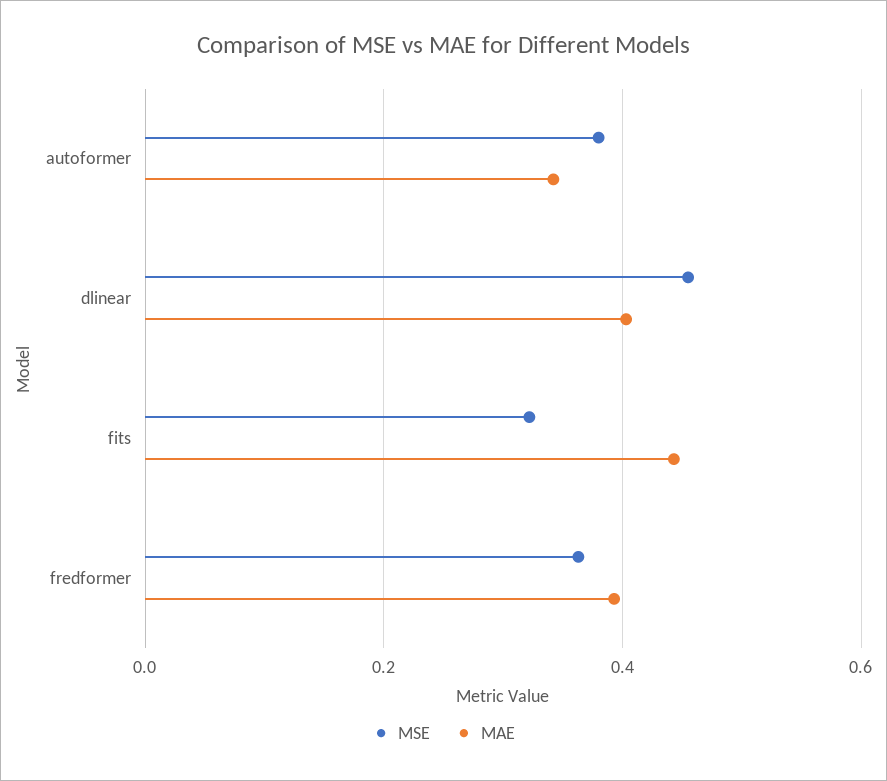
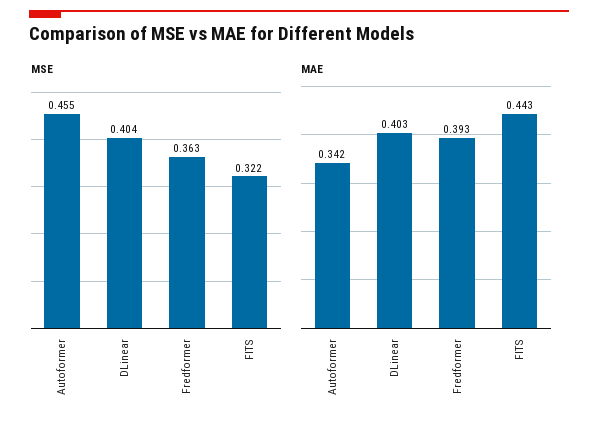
  {
    "MSE": {
-     "autoformer": 0.38,
+     "autoformer": 0.455,
-     "dlinear": 0.46,
+     "dlinear": 0.404,
      "fits": 0.322,
      "fredformer": 0.363
    },
    "MAE": {
      "autoformer": 0.342,
      "dlinear": 0.403,
      "fits": 0.443,
      "fredformer": 0.393
    }
  }

